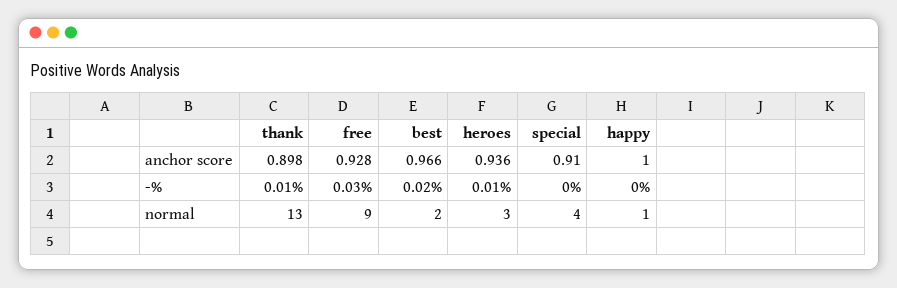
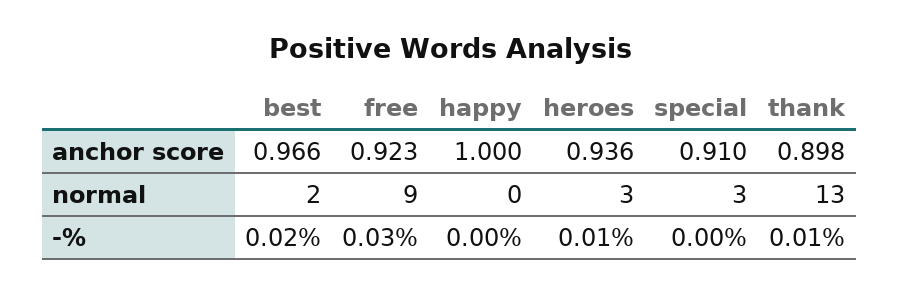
  {
    "thank": {
      "anchor score": 0.898,
      "-%": 0.01,
      "normal": 13
    },
    "free": {
-     "anchor score": 0.928,
+     "anchor score": 0.923,
      "-%": 0.03,
      "normal": 9
    },
    "best": {
      "anchor score": 0.966,
      "-%": 0.02,
      "normal": 2
    },
    "heroes": {
      "anchor score": 0.936,
      "-%": 0.01,
      "normal": 3
    },
    "special": {
      "anchor score": 0.91,
      "-%": 0,
-     "normal": 4
+     "normal": 3
    },
    "happy": {
      "anchor score": 1,
      "-%": 0,
-     "normal": 1
+     "normal": 0
    }
  }

